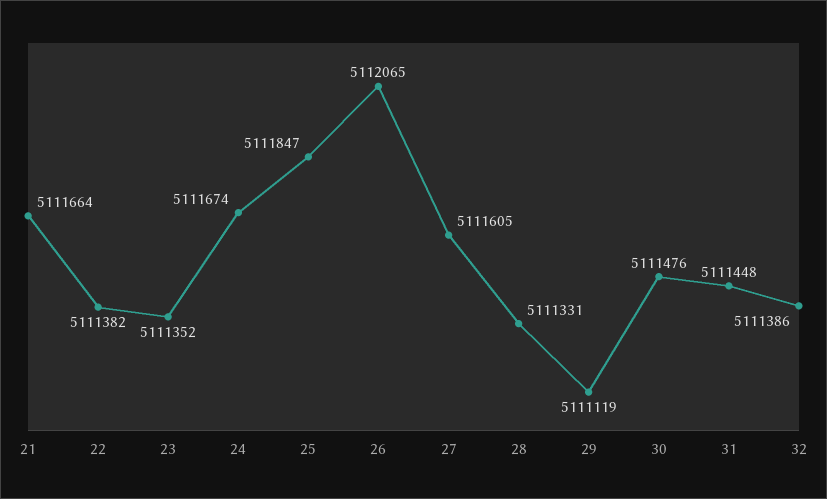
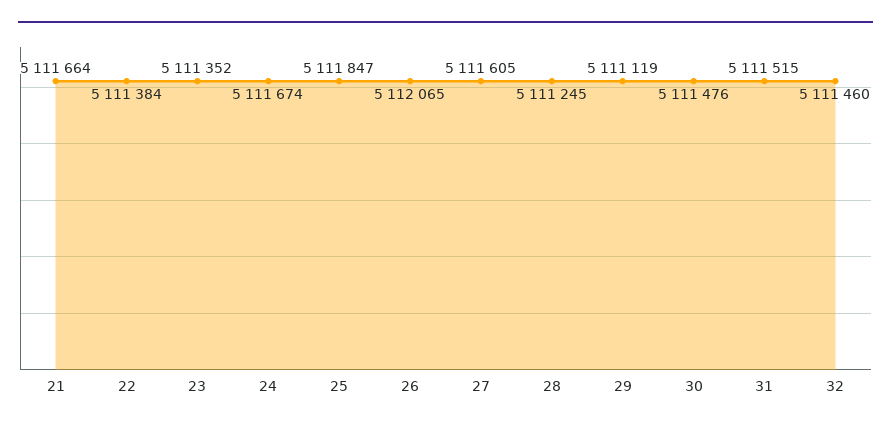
  {
    "21": 5111664,
-   "22": 5111382,
+   "22": 5111384,
    "23": 5111352,
    "24": 5111674,
    "25": 5111847,
    "26": 5112065,
    "27": 5111605,
-   "28": 5111331,
+   "28": 5111245,
    "29": 5111119,
    "30": 5111476,
-   "31": 5111448,
+   "31": 5111515,
-   "32": 5111386
+   "32": 5111460
  }

